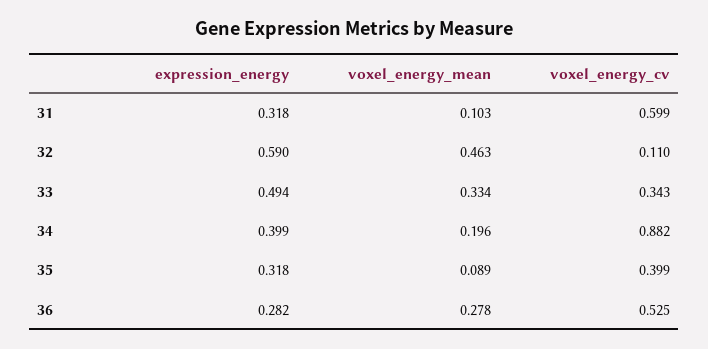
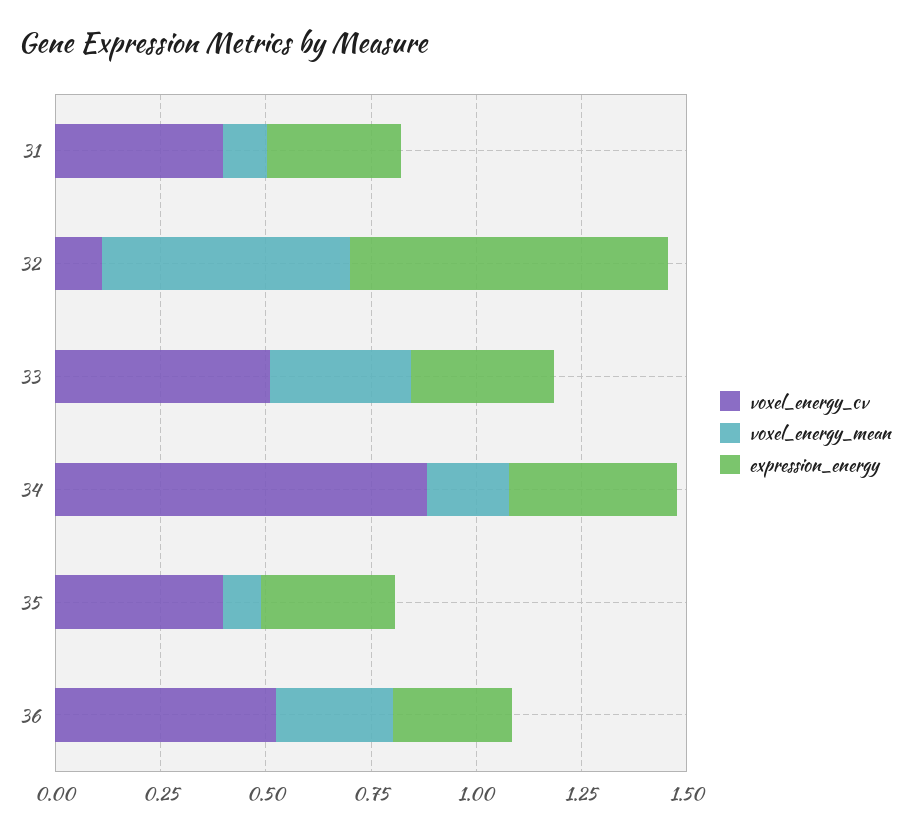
  {
    "expression_energy": {
      "31": 0.318,
-     "32": 0.59,
+     "32": 0.75,
-     "33": 0.494,
+     "33": 0.35,
      "34": 0.399,
      "35": 0.318,
      "36": 0.282
    },
    "voxel_energy_mean": {
      "31": 0.103,
-     "32": 0.463,
+     "32": 0.6,
      "33": 0.334,
      "34": 0.196,
      "35": 0.089,
      "36": 0.278
    },
    "voxel_energy_cv": {
-     "31": 0.599,
+     "31": 0.4,
      "32": 0.11,
-     "33": 0.343,
+     "33": 0.5,
      "34": 0.882,
      "35": 0.399,
      "36": 0.525
    }
  }

